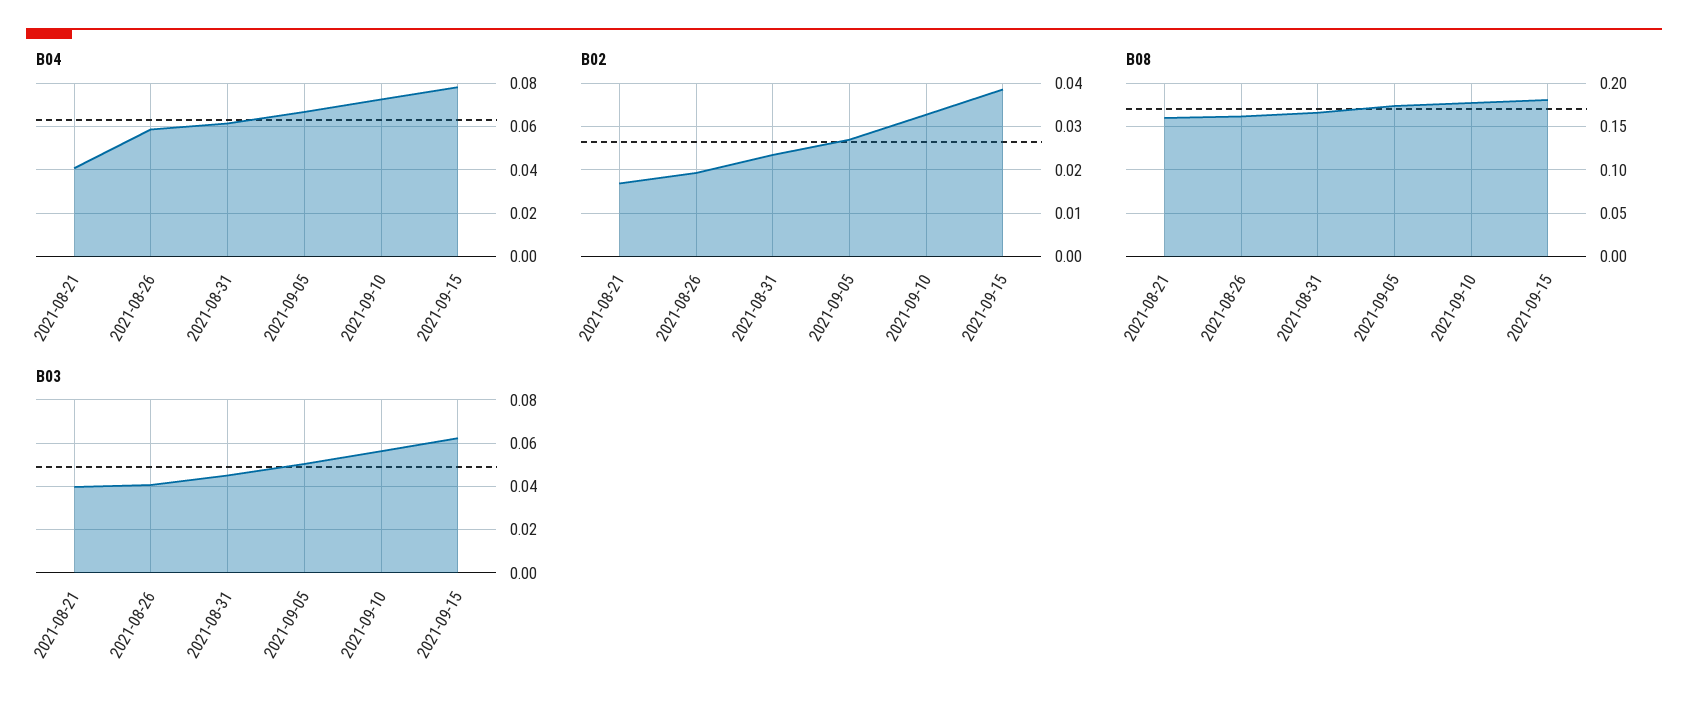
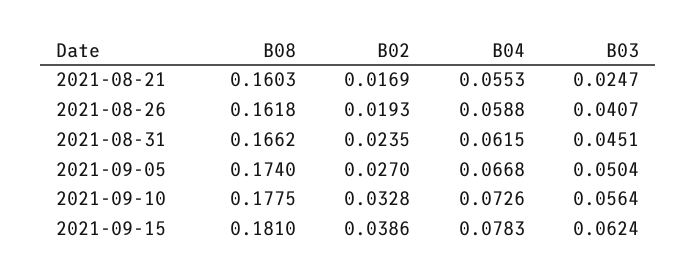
  {
    "B04": {
-     "2021-08-21": 0.04,
+     "2021-08-21": 0.0553,
      "2021-08-26": 0.0588,
      "2021-08-31": 0.0615,
      "2021-09-05": 0.0668,
      "2021-09-10": 0.0726,
      "2021-09-15": 0.0783
    },
    "B02": {
      "2021-08-21": 0.0169,
      "2021-08-26": 0.0193,
      "2021-08-31": 0.0235,
      "2021-09-05": 0.027,
      "2021-09-10": 0.0328,
      "2021-09-15": 0.0386
    },
    "B08": {
      "2021-08-21": 0.1603,
      "2021-08-26": 0.1618,
      "2021-08-31": 0.1662,
      "2021-09-05": 0.174,
      "2021-09-10": 0.1775,
      "2021-09-15": 0.181
    },
    "B03": {
-     "2021-08-21": 0.04,
+     "2021-08-21": 0.0247,
      "2021-08-26": 0.0407,
      "2021-08-31": 0.0451,
      "2021-09-05": 0.0504,
      "2021-09-10": 0.0564,
      "2021-09-15": 0.0624
    }
  }

